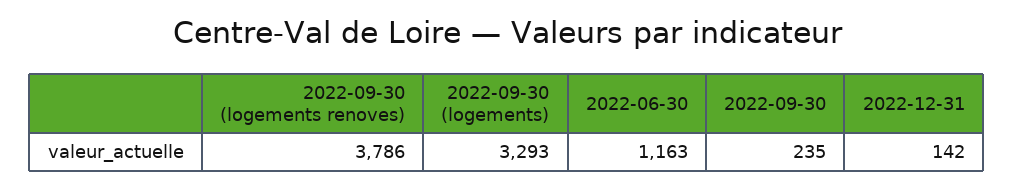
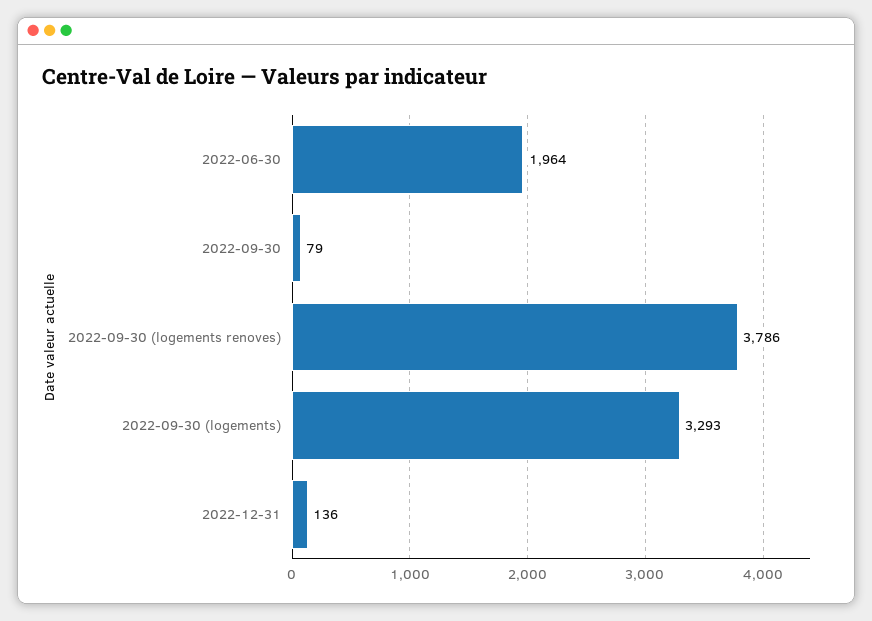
  {
    "2022-09-30 (logements renoves)": 3786,
    "2022-09-30 (logements)": 3293,
-   "2022-06-30": 1163,
+   "2022-06-30": 1964,
-   "2022-09-30": 235,
+   "2022-09-30": 79,
-   "2022-12-31": 142
+   "2022-12-31": 136
  }

